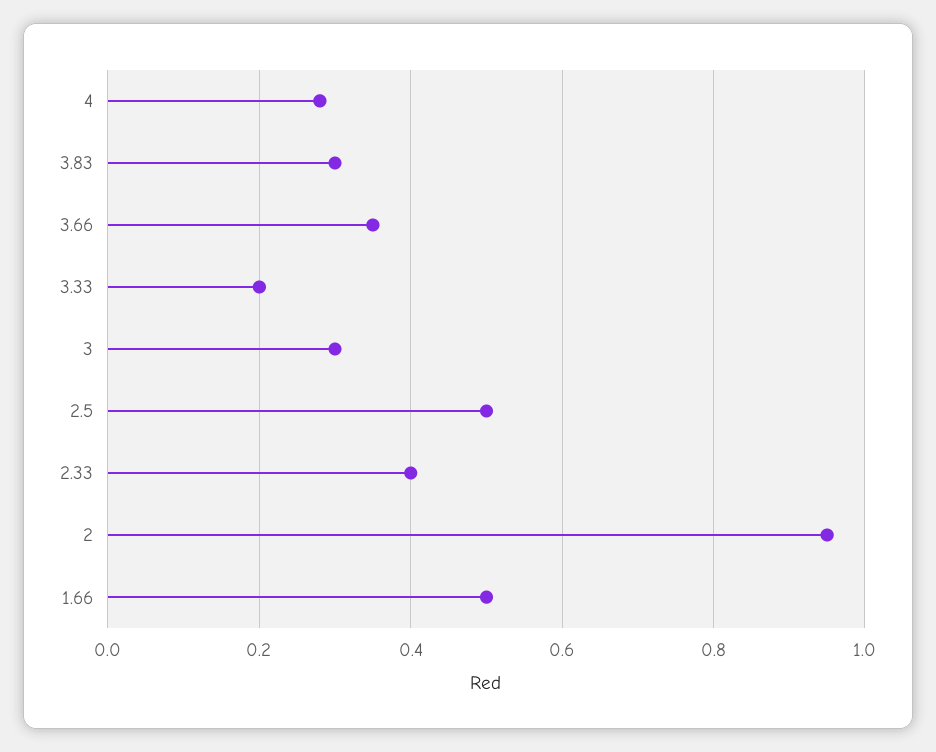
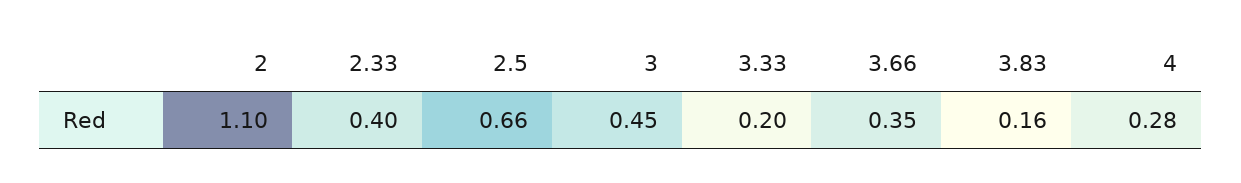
  {
    "4": 0.28,
-   "3.83": 0.3,
+   "3.83": 0.16,
    "3.66": 0.35,
    "3.33": 0.2,
-   "3": 0.3,
+   "3": 0.45,
-   "2.5": 0.5,
+   "2.5": 0.66,
    "2.33": 0.4,
-   "2": 0.95,
+   "2": 1.1
-   "1.66": 0.5
  }

